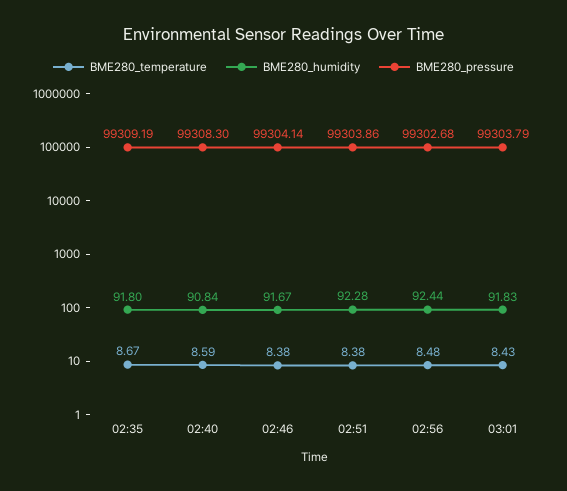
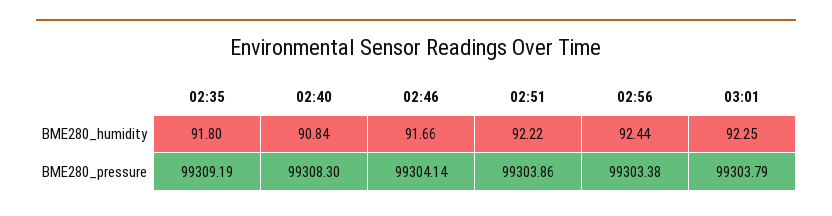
  {
-   "BME280_temperature": {
-     "02:35": 8.67,
-     "02:40": 8.59,
-     "02:46": 8.38,
-     "02:51": 8.38,
-     "02:56": 8.48,
-     "03:01": 8.43
-   },
    "BME280_humidity": {
      "02:35": 91.8,
      "02:40": 90.84,
-     "02:46": 91.67,
+     "02:46": 91.66,
-     "02:51": 92.28,
+     "02:51": 92.22,
      "02:56": 92.44,
-     "03:01": 91.83
+     "03:01": 92.25
    },
    "BME280_pressure": {
      "02:35": 99309.19,
      "02:40": 99308.3,
      "02:46": 99304.14,
      "02:51": 99303.86,
-     "02:56": 99302.68,
+     "02:56": 99303.38,
      "03:01": 99303.79
    }
  }

